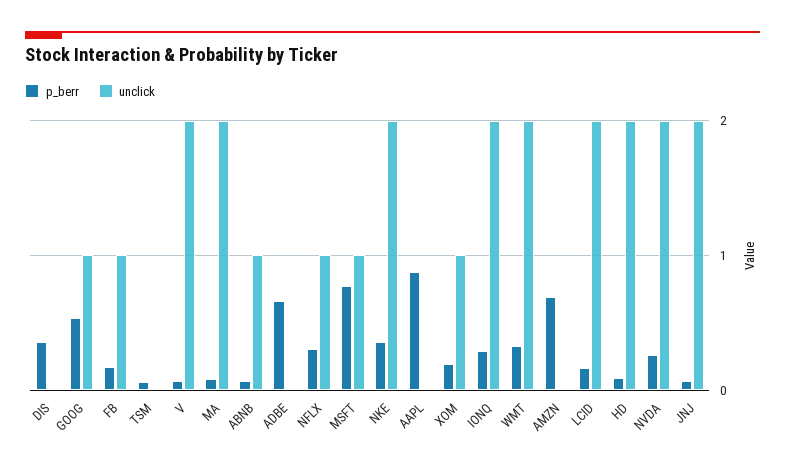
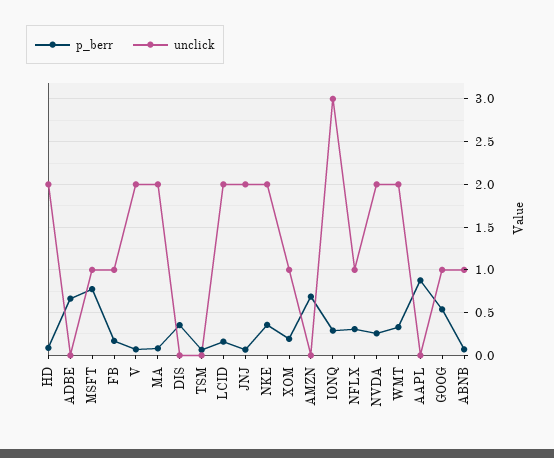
  {
    "p_berr": {
      "DIS": 0.4,
      "GOOG": 0.5,
      "FB": 0.2,
      "TSM": 0.1,
      "V": 0.1,
      "MA": 0.1,
      "ABNB": 0.1,
      "ADBE": 0.7,
      "NFLX": 0.3,
      "MSFT": 0.8,
      "NKE": 0.4,
      "AAPL": 0.9,
      "XOM": 0.2,
      "IONQ": 0.3,
      "WMT": 0.3,
      "AMZN": 0.7,
      "LCID": 0.2,
      "HD": 0.1,
      "NVDA": 0.3,
      "JNJ": 0.1
    },
    "unclick": {
      "DIS": 0,
      "GOOG": 1,
      "FB": 1,
      "TSM": 0,
      "V": 2,
      "MA": 2,
      "ABNB": 1,
      "ADBE": 0,
      "NFLX": 1,
      "MSFT": 1,
      "NKE": 2,
      "AAPL": 0,
      "XOM": 1,
-     "IONQ": 2,
+     "IONQ": 3,
      "WMT": 2,
      "AMZN": 0,
      "LCID": 2,
      "HD": 2,
      "NVDA": 2,
      "JNJ": 2
    }
  }

